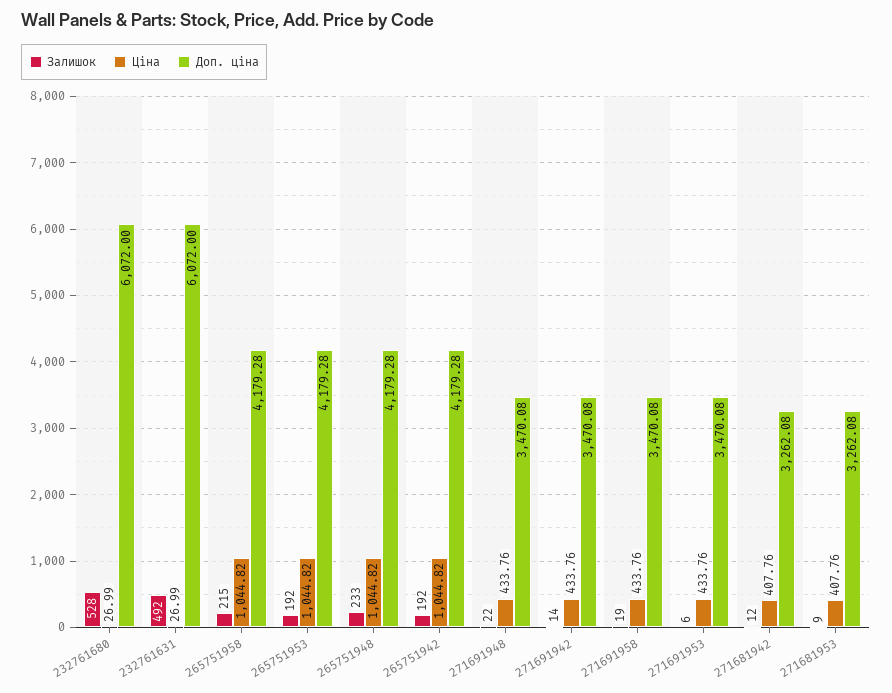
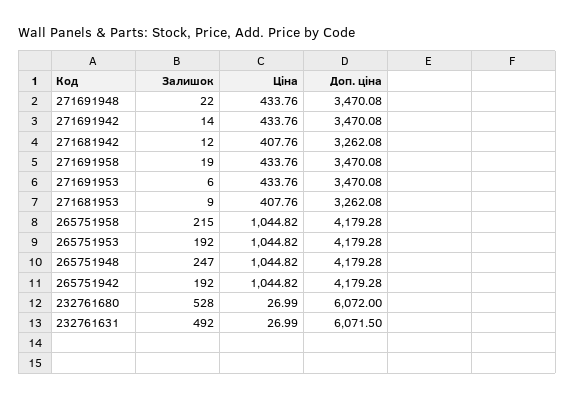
  {
    "Залишок": {
      "232761680": 528,
      "232761631": 492,
      "265751958": 215,
      "265751953": 192,
-     "265751948": 233,
+     "265751948": 247,
      "265751942": 192,
      "271691948": 22,
      "271691942": 14,
      "271691958": 19,
      "271691953": 6,
      "271681942": 12,
      "271681953": 9
    },
    "Ціна": {
      "232761680": 26.99,
      "232761631": 26.99,
      "265751958": 1044.82,
      "265751953": 1044.82,
      "265751948": 1044.82,
      "265751942": 1044.82,
      "271691948": 433.76,
      "271691942": 433.76,
      "271691958": 433.76,
      "271691953": 433.76,
      "271681942": 407.76,
      "271681953": 407.76
    },
    "Доп. ціна": {
      "232761680": 6072,
-     "232761631": 6072,
+     "232761631": 6071.5,
      "265751958": 4179.28,
      "265751953": 4179.28,
      "265751948": 4179.28,
      "265751942": 4179.28,
      "271691948": 3470.08,
      "271691942": 3470.08,
      "271691958": 3470.08,
      "271691953": 3470.08,
      "271681942": 3262.08,
      "271681953": 3262.08
    }
  }

